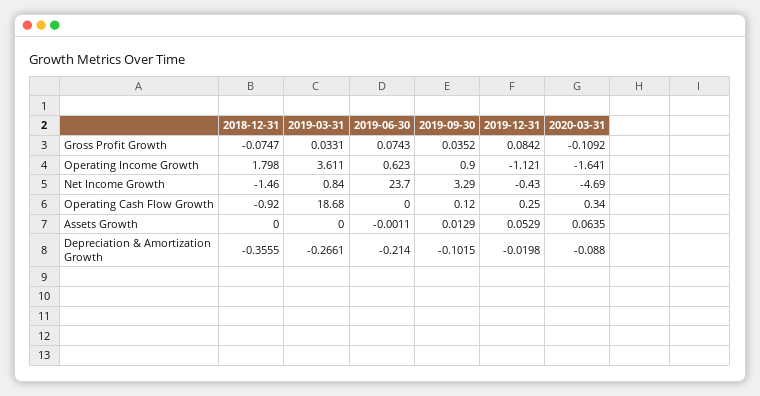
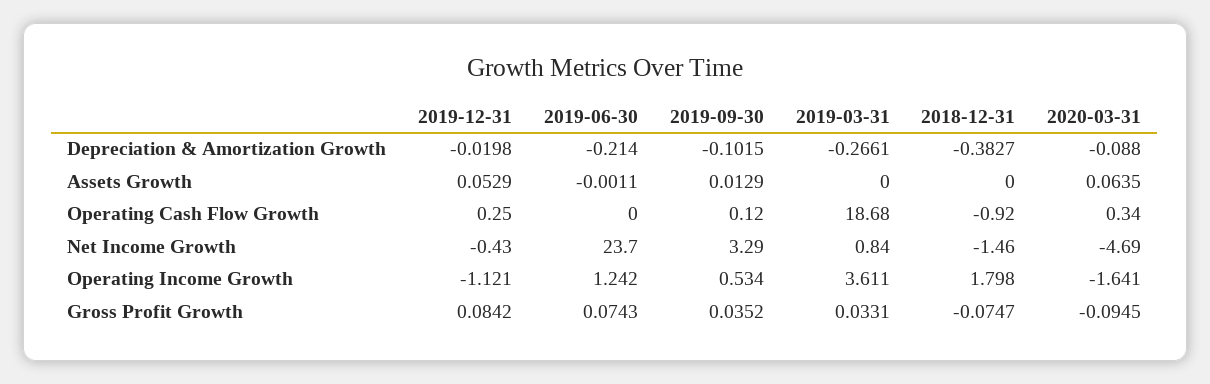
  {
    "2018-12-31": {
      "Gross Profit Growth": -0.0747,
      "Operating Income Growth": 1.798,
      "Net Income Growth": -1.46,
      "Operating Cash Flow Growth": -0.92,
      "Assets Growth": 0,
-     "Depreciation & Amortization Growth": -0.3555
+     "Depreciation & Amortization Growth": -0.3827
    },
    "2019-03-31": {
      "Gross Profit Growth": 0.0331,
      "Operating Income Growth": 3.611,
      "Net Income Growth": 0.84,
      "Operating Cash Flow Growth": 18.68,
      "Assets Growth": 0,
      "Depreciation & Amortization Growth": -0.2661
    },
    "2019-06-30": {
      "Gross Profit Growth": 0.0743,
-     "Operating Income Growth": 0.623,
+     "Operating Income Growth": 1.242,
      "Net Income Growth": 23.7,
      "Operating Cash Flow Growth": 0,
      "Assets Growth": -0.0011,
      "Depreciation & Amortization Growth": -0.214
    },
    "2019-09-30": {
      "Gross Profit Growth": 0.0352,
-     "Operating Income Growth": 0.9,
+     "Operating Income Growth": 0.534,
      "Net Income Growth": 3.29,
      "Operating Cash Flow Growth": 0.12,
      "Assets Growth": 0.0129,
      "Depreciation & Amortization Growth": -0.1015
    },
    "2019-12-31": {
      "Gross Profit Growth": 0.0842,
      "Operating Income Growth": -1.121,
      "Net Income Growth": -0.43,
      "Operating Cash Flow Growth": 0.25,
      "Assets Growth": 0.0529,
      "Depreciation & Amortization Growth": -0.0198
    },
    "2020-03-31": {
-     "Gross Profit Growth": -0.1092,
+     "Gross Profit Growth": -0.0945,
      "Operating Income Growth": -1.641,
      "Net Income Growth": -4.69,
      "Operating Cash Flow Growth": 0.34,
      "Assets Growth": 0.0635,
      "Depreciation & Amortization Growth": -0.088
    }
  }

